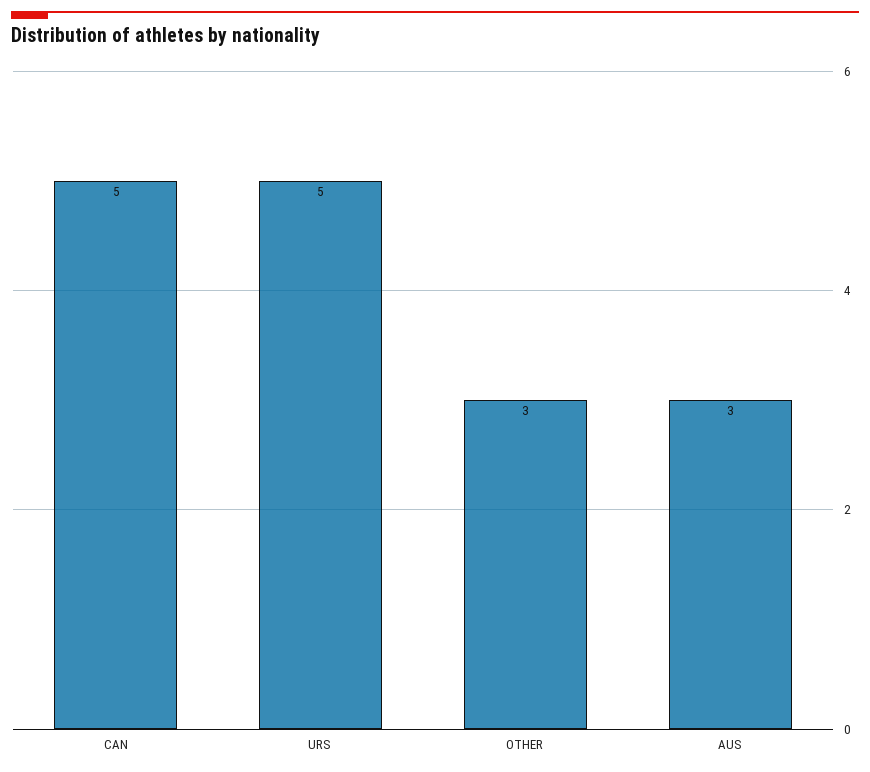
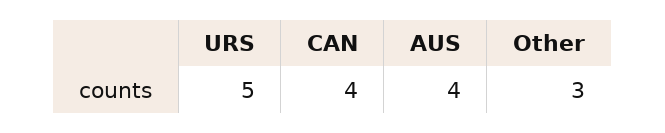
  {
-   "CAN": 5,
+   "CAN": 4,
    "URS": 5,
    "OTHER": 3,
-   "AUS": 3
+   "AUS": 4
  }

